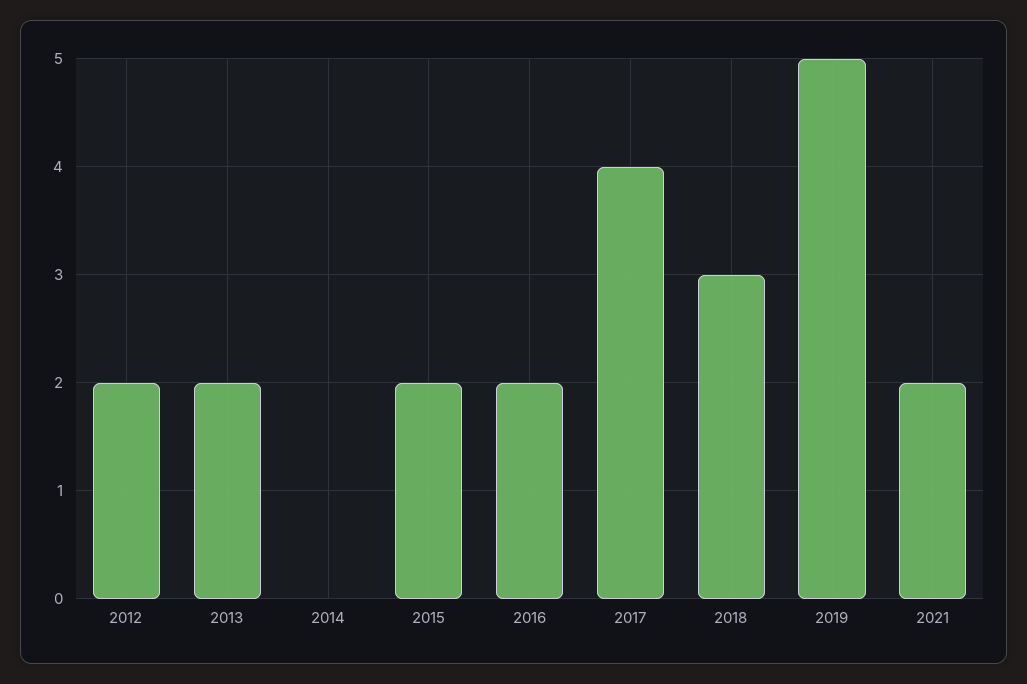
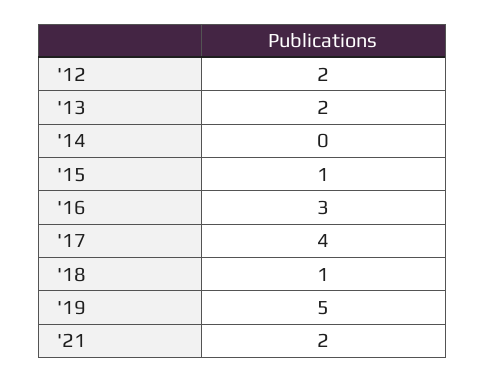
  {
    "2012": 2,
    "2013": 2,
    "2014": 0,
-   "2015": 2,
+   "2015": 1,
-   "2016": 2,
+   "2016": 3,
    "2017": 4,
-   "2018": 3,
+   "2018": 1,
    "2019": 5,
    "2021": 2
  }

